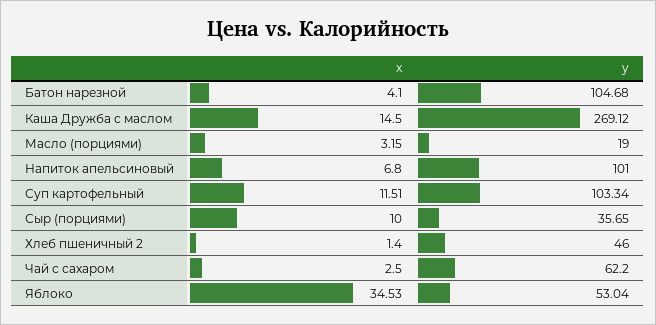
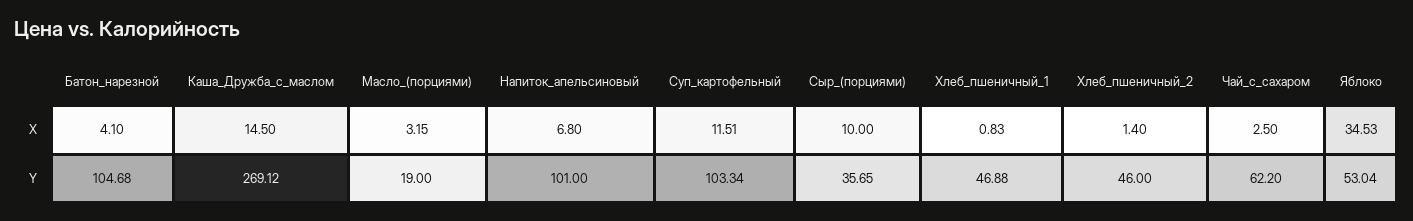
  {
    "x": {
      "Батон нарезной": 4.1,
      "Каша Дружба с маслом": 14.5,
      "Масло (порциями)": 3.15,
      "Напиток апельсиновый": 6.8,
      "Суп картофельный": 11.51,
      "Сыр (порциями)": 10,
      "Хлеб пшеничный 2": 1.4,
      "Чай с сахаром": 2.5,
-     "Яблоко": 34.53
+     "Яблоко": 34.53,
+     "Хлеб_пшеничный_1": 0.83
    },
    "y": {
      "Батон нарезной": 104.68,
      "Каша Дружба с маслом": 269.12,
      "Масло (порциями)": 19,
      "Напиток апельсиновый": 101,
      "Суп картофельный": 103.34,
      "Сыр (порциями)": 35.65,
      "Хлеб пшеничный 2": 46,
      "Чай с сахаром": 62.2,
-     "Яблоко": 53.04
+     "Яблоко": 53.04,
+     "Хлеб_пшеничный_1": 46.88
    }
  }

